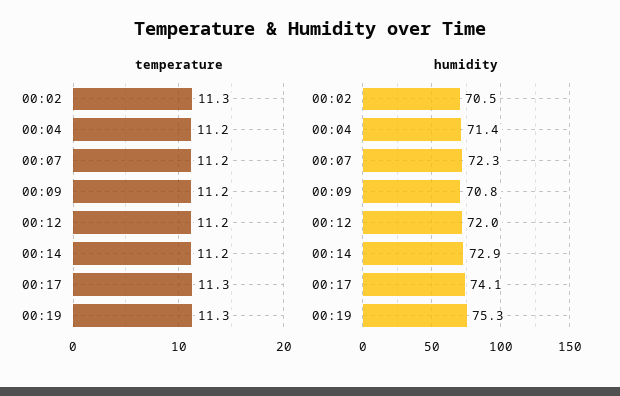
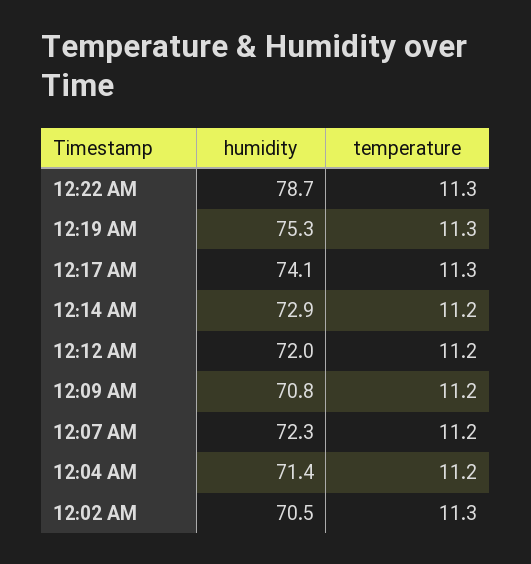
  {
    "temperature": {
      "00:02": 11.3,
      "00:04": 11.2,
      "00:07": 11.2,
      "00:09": 11.2,
      "00:12": 11.2,
      "00:14": 11.2,
      "00:17": 11.3,
-     "00:19": 11.3
+     "00:19": 11.3,
+     "12:22 AM": 11.3
    },
    "humidity": {
      "00:02": 70.5,
      "00:04": 71.4,
      "00:07": 72.3,
      "00:09": 70.8,
      "00:12": 72,
      "00:14": 72.9,
      "00:17": 74.1,
-     "00:19": 75.3
+     "00:19": 75.3,
+     "12:22 AM": 78.7
    }
  }

